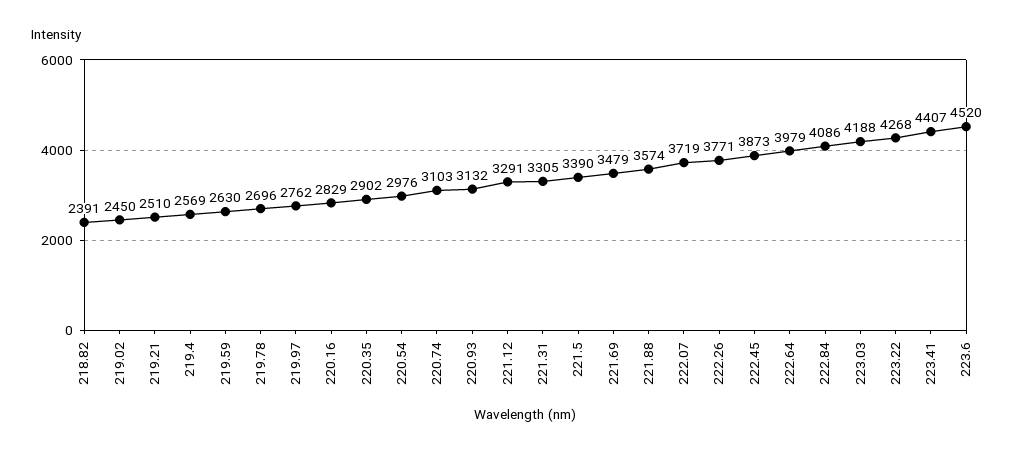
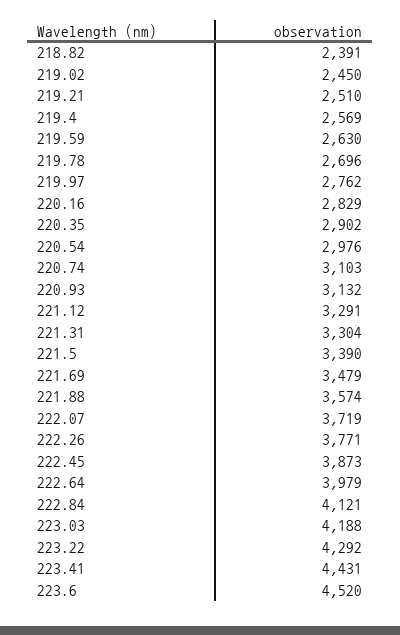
  {
    "218.82": 2391,
    "219.02": 2450,
    "219.21": 2510,
    "219.4": 2569,
    "219.59": 2630,
    "219.78": 2696,
    "219.97": 2762,
    "220.16": 2829,
    "220.35": 2902,
    "220.54": 2976,
    "220.74": 3103,
    "220.93": 3132,
    "221.12": 3291,
-   "221.31": 3305,
+   "221.31": 3304,
    "221.5": 3390,
    "221.69": 3479,
    "221.88": 3574,
    "222.07": 3719,
    "222.26": 3771,
    "222.45": 3873,
    "222.64": 3979,
-   "222.84": 4086,
+   "222.84": 4121,
    "223.03": 4188,
-   "223.22": 4268,
+   "223.22": 4292,
-   "223.41": 4407,
+   "223.41": 4431,
    "223.6": 4520
  }

